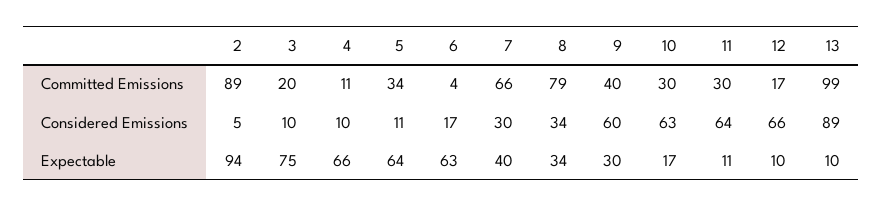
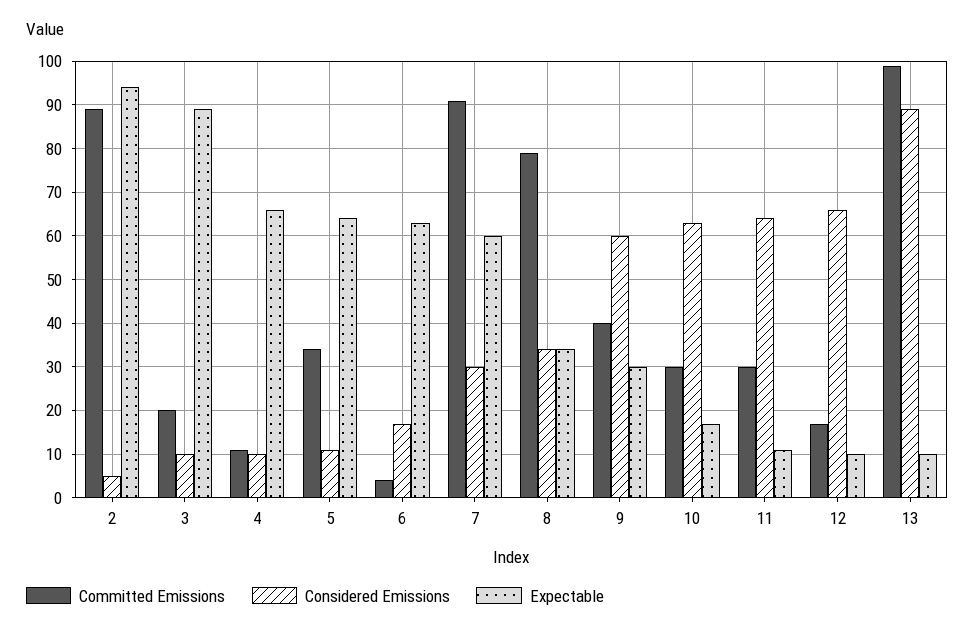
  {
    "Committed Emissions": {
      "2": 89,
      "3": 20,
      "4": 11,
      "5": 34,
      "6": 4,
-     "7": 66,
+     "7": 90,
      "8": 79,
      "9": 40,
      "10": 30,
      "11": 30,
      "12": 17,
      "13": 99
    },
    "Considered Emissions": {
      "2": 5,
      "3": 10,
      "4": 10,
      "5": 11,
      "6": 17,
      "7": 30,
      "8": 34,
      "9": 60,
      "10": 63,
      "11": 64,
      "12": 66,
      "13": 89
    },
    "Expectable": {
      "2": 94,
-     "3": 75,
+     "3": 90,
      "4": 66,
      "5": 64,
      "6": 63,
-     "7": 40,
+     "7": 60,
      "8": 34,
      "9": 30,
      "10": 17,
      "11": 11,
      "12": 10,
      "13": 10
    }
  }

